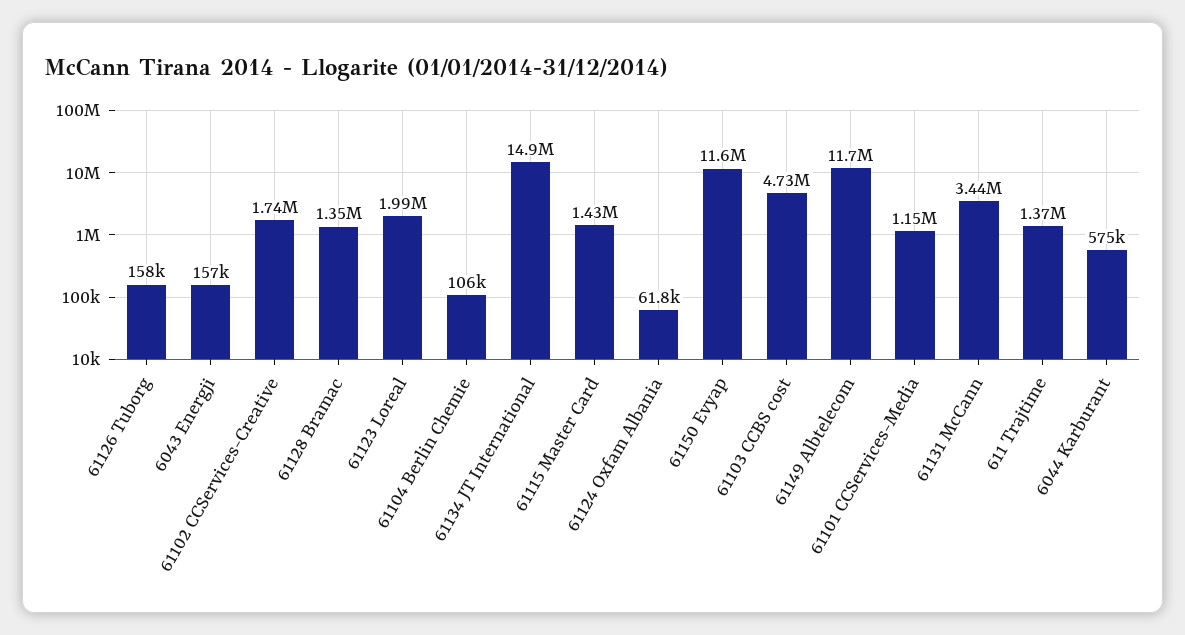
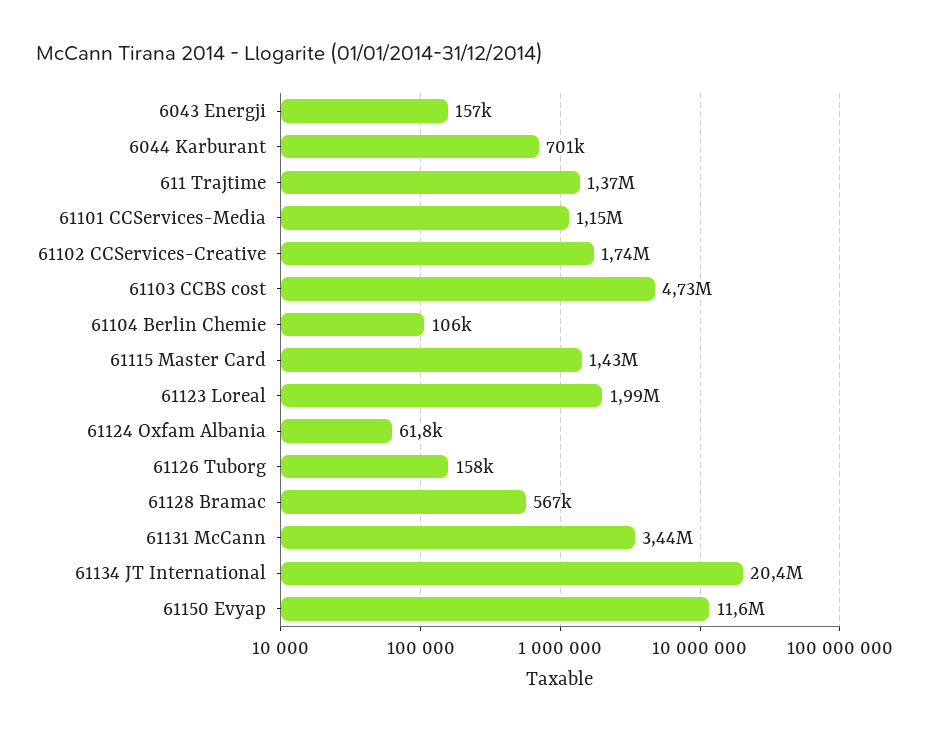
  {
    "61126 Tuborg": 158000,
    "6043 Energji": 157000,
    "61102 CCServices-Creative": 1740000,
-   "61128 Bramac": 1350000,
+   "61128 Bramac": 567000,
    "61123 Loreal": 1990000,
    "61104 Berlin Chemie": 106000,
-   "61134 JT International": 14900000,
+   "61134 JT International": 20400000,
    "61115 Master Card": 1430000,
    "61124 Oxfam Albania": 61800,
    "61150 Evyap": 11600000,
    "61103 CCBS cost": 4730000,
-   "61149 Albtelecom": 11700000,
    "61101 CCServices-Media": 1150000,
    "61131 McCann": 3440000,
    "611 Trajtime": 1370000,
-   "6044 Karburant": 575000
+   "6044 Karburant": 701000
  }

